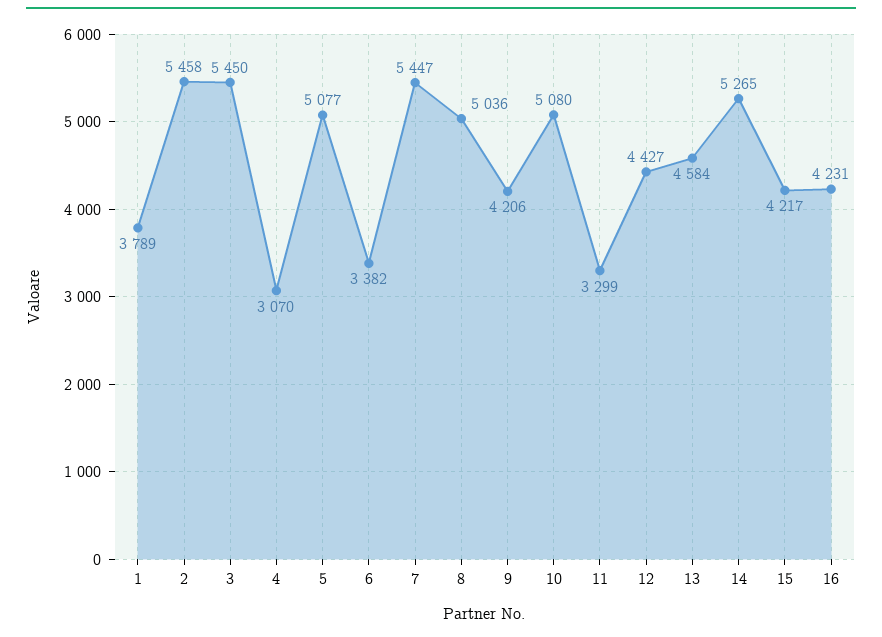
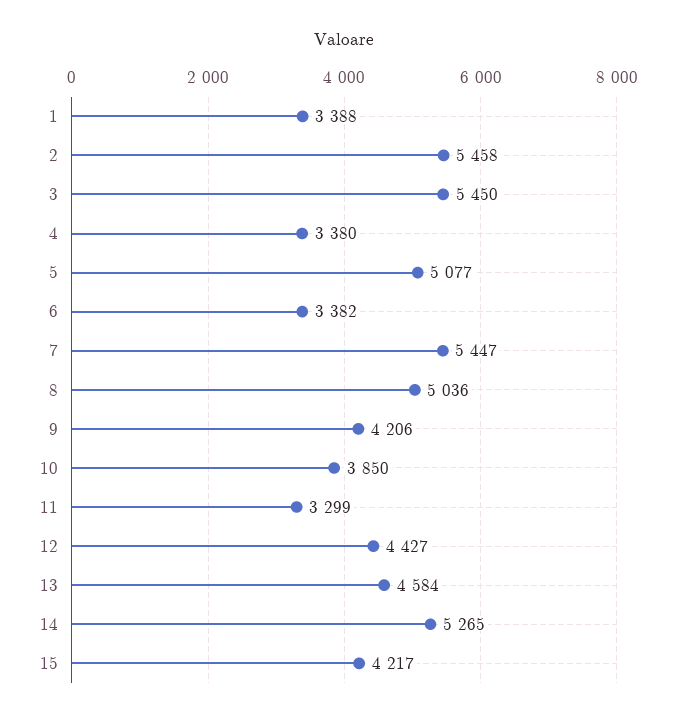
  {
-   "1": 3789,
+   "1": 3388,
    "2": 5458,
    "3": 5450,
-   "4": 3070,
+   "4": 3380,
    "5": 5077,
    "6": 3382,
    "7": 5447,
    "8": 5036,
    "9": 4206,
-   "10": 5080,
+   "10": 3850,
    "11": 3299,
    "12": 4427,
    "13": 4584,
    "14": 5265,
-   "15": 4217,
+   "15": 4217
-   "16": 4231
  }

